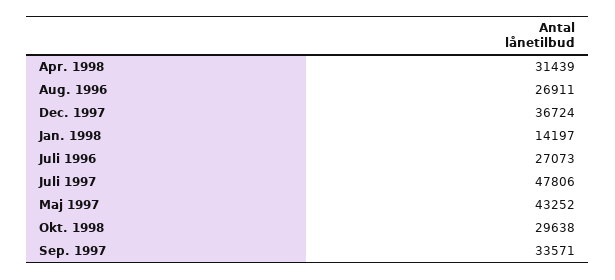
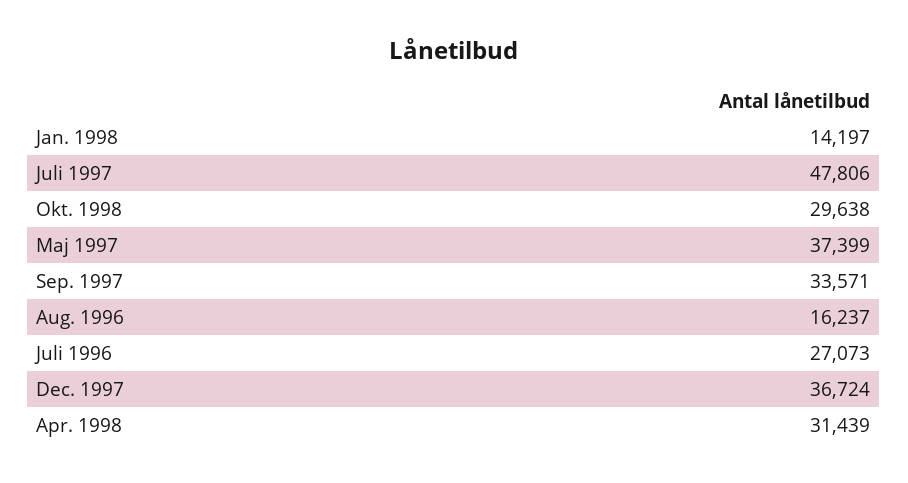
  {
    "Apr. 1998": 31439,
-   "Aug. 1996": 26911,
+   "Aug. 1996": 16237,
    "Dec. 1997": 36724,
    "Jan. 1998": 14197,
    "Juli 1996": 27073,
    "Juli 1997": 47806,
-   "Maj 1997": 43252,
+   "Maj 1997": 37399,
    "Okt. 1998": 29638,
    "Sep. 1997": 33571
  }

